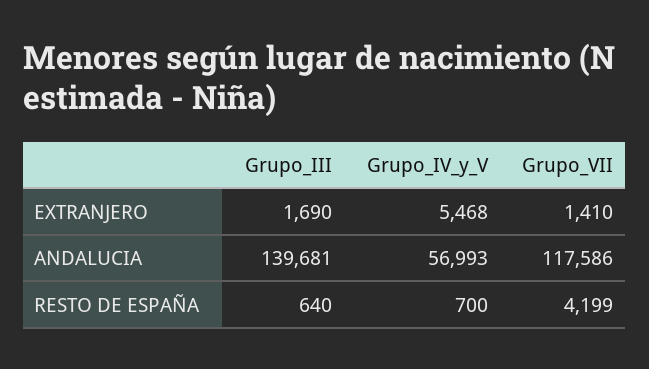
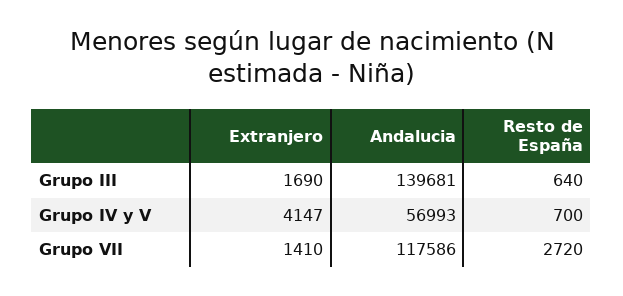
  {
    "Grupo_III": {
      "EXTRANJERO": 1690,
      "ANDALUCIA": 139681,
      "RESTO DE ESPAÑA": 640
    },
    "Grupo_IV_y_V": {
-     "EXTRANJERO": 5468,
+     "EXTRANJERO": 4147,
      "ANDALUCIA": 56993,
      "RESTO DE ESPAÑA": 700
    },
    "Grupo_VII": {
      "EXTRANJERO": 1410,
      "ANDALUCIA": 117586,
-     "RESTO DE ESPAÑA": 4199
+     "RESTO DE ESPAÑA": 2720
    }
  }

